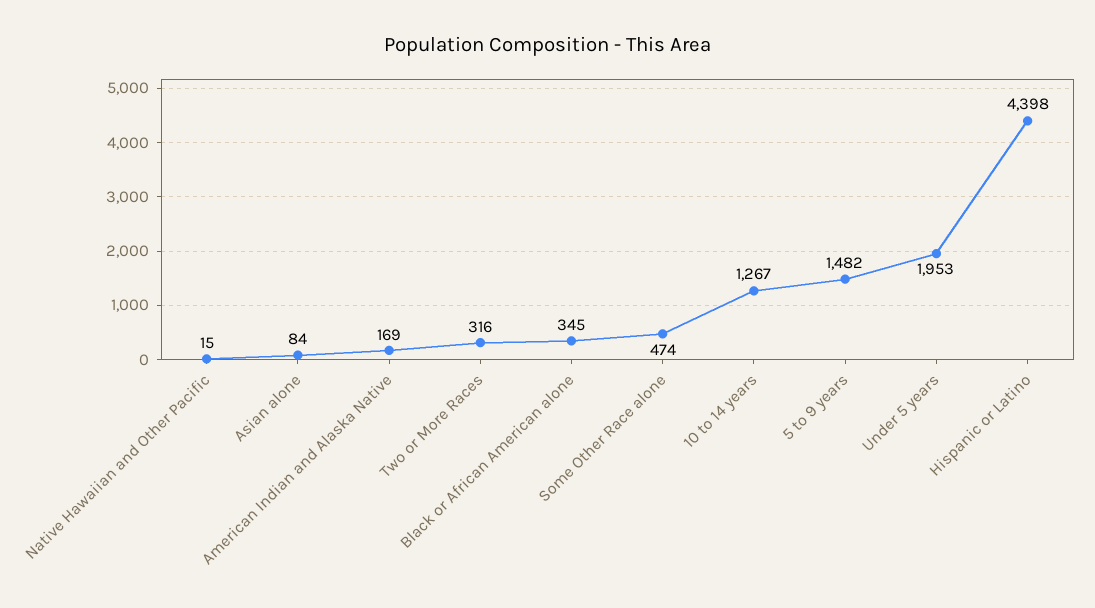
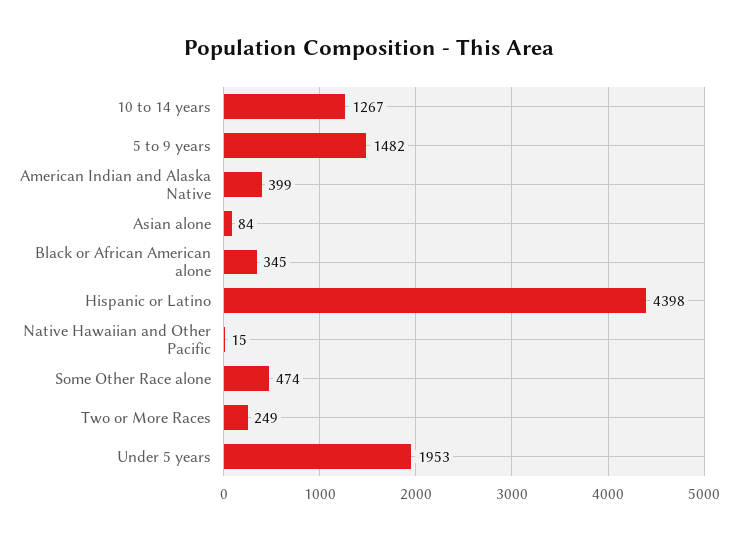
  {
    "Native Hawaiian and Other Pacific": 15,
    "Asian alone": 84,
-   "American Indian and Alaska Native": 169,
+   "American Indian and Alaska Native": 399,
-   "Two or More Races": 316,
+   "Two or More Races": 249,
    "Black or African American alone": 345,
    "Some Other Race alone": 474,
    "10 to 14 years": 1267,
    "5 to 9 years": 1482,
    "Under 5 years": 1953,
    "Hispanic or Latino": 4398
  }

